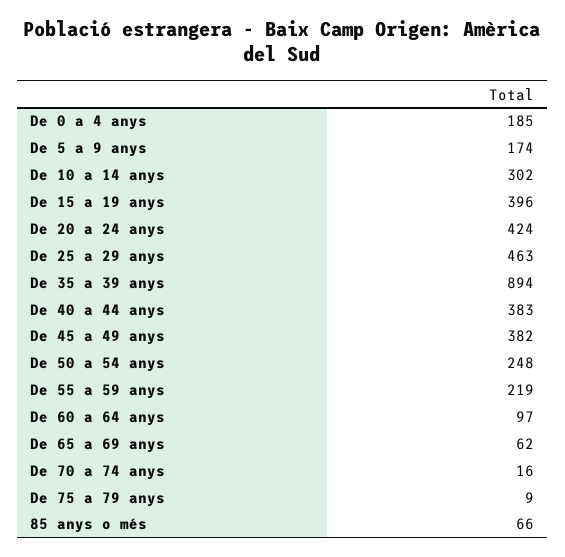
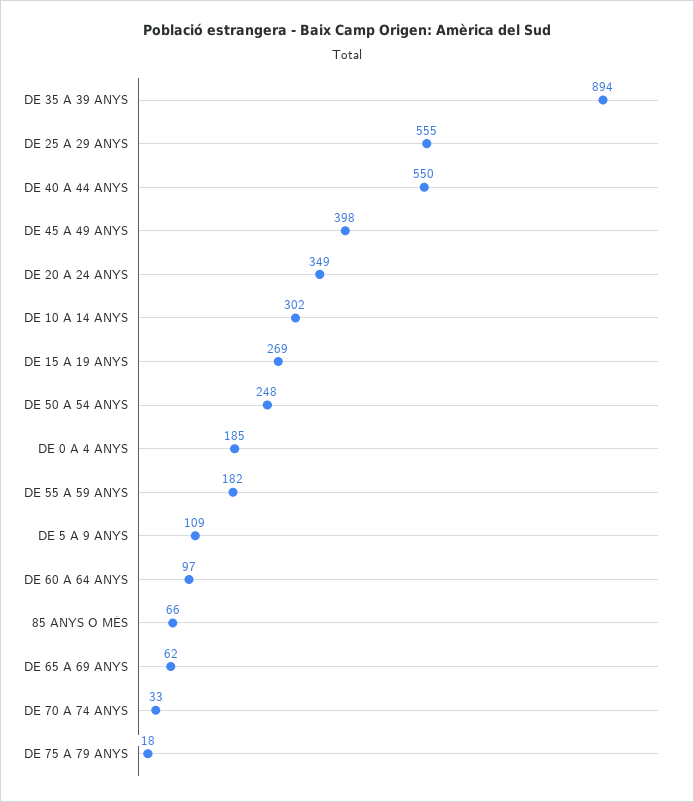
  {
    "De 0 a 4 anys": 185,
-   "De 5 a 9 anys": 174,
+   "De 5 a 9 anys": 109,
    "De 10 a 14 anys": 302,
-   "De 15 a 19 anys": 396,
+   "De 15 a 19 anys": 269,
-   "De 20 a 24 anys": 424,
+   "De 20 a 24 anys": 349,
-   "De 25 a 29 anys": 463,
+   "De 25 a 29 anys": 555,
    "De 35 a 39 anys": 894,
-   "De 40 a 44 anys": 383,
+   "De 40 a 44 anys": 550,
-   "De 45 a 49 anys": 382,
+   "De 45 a 49 anys": 398,
    "De 50 a 54 anys": 248,
-   "De 55 a 59 anys": 219,
+   "De 55 a 59 anys": 182,
    "De 60 a 64 anys": 97,
    "De 65 a 69 anys": 62,
-   "De 70 a 74 anys": 16,
+   "De 70 a 74 anys": 33,
-   "De 75 a 79 anys": 9,
+   "De 75 a 79 anys": 18,
    "85 anys o més": 66
  }

